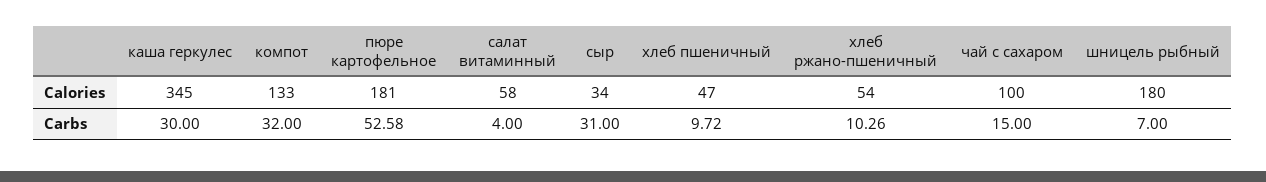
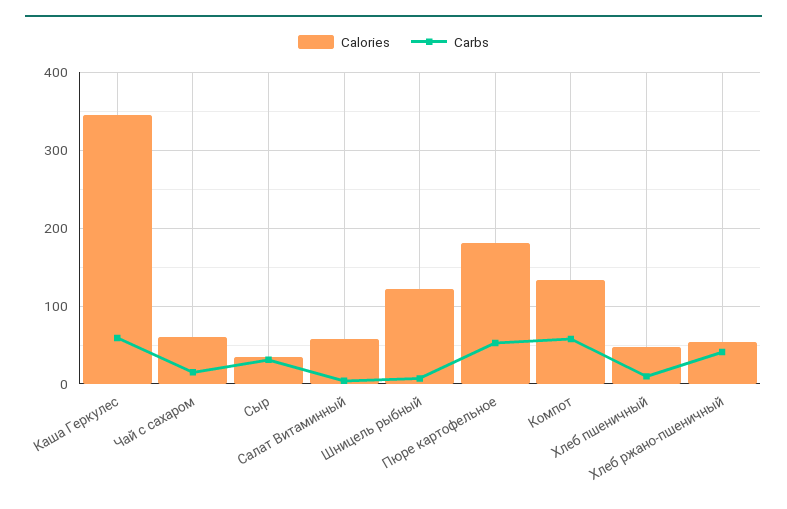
  {
    "Calories": {
      "каша геркулес": 345,
      "компот": 133,
      "пюре картофельное": 181,
      "салат витаминный": 58,
      "сыр": 34,
      "хлеб пшеничный": 47,
      "хлеб ржано-пшеничный": 54,
-     "чай с сахаром": 100,
+     "чай с сахаром": 60,
-     "шницель рыбный": 180
+     "шницель рыбный": 120
    },
    "Carbs": {
-     "каша геркулес": 30,
+     "каша геркулес": 60,
-     "компот": 32,
+     "компот": 60,
      "пюре картофельное": 52.58,
      "салат витаминный": 4,
      "сыр": 31,
      "хлеб пшеничный": 9.72,
-     "хлеб ржано-пшеничный": 10.26,
+     "хлеб ржано-пшеничный": 40,
      "чай с сахаром": 15,
      "шницель рыбный": 7
    }
  }

